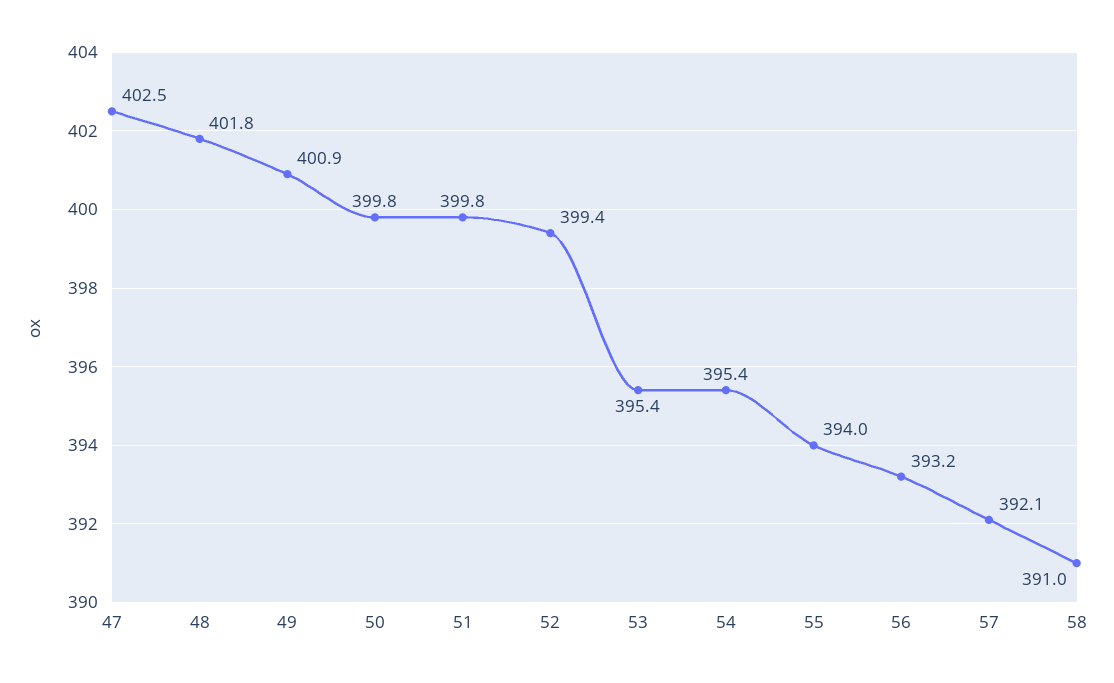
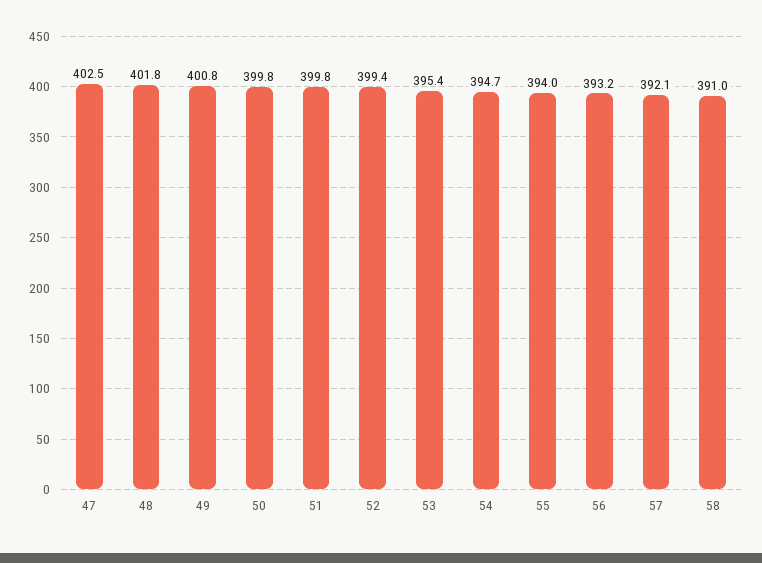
  {
    "47": 402.5,
    "48": 401.8,
-   "49": 400.9,
+   "49": 400.8,
    "50": 399.8,
    "51": 399.8,
    "52": 399.4,
    "53": 395.4,
-   "54": 395.4,
+   "54": 394.7,
    "55": 394,
    "56": 393.2,
    "57": 392.1,
    "58": 391
  }

